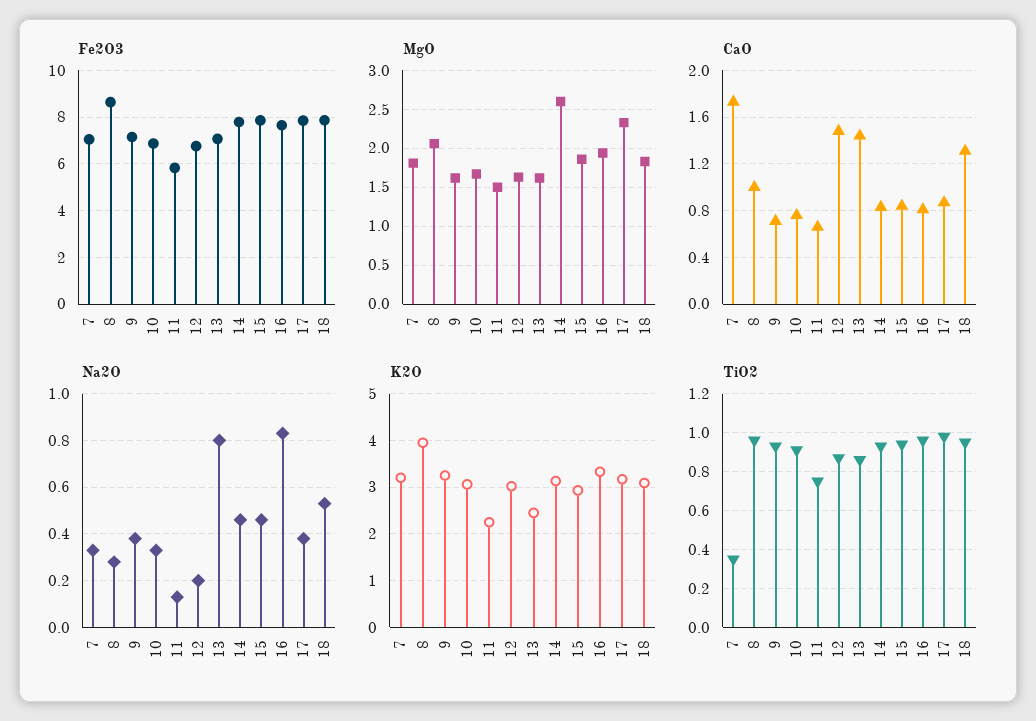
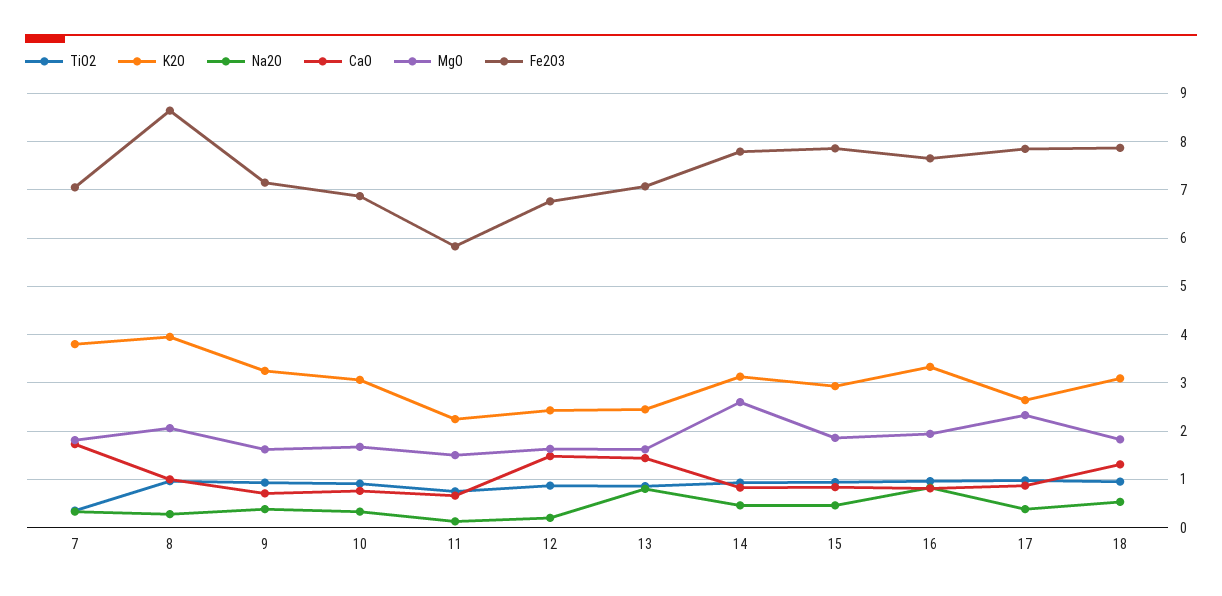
  {
    "Fe2O3": {
      "7": 7,
      "8": 8.6,
      "9": 7.2,
      "10": 6.8,
      "11": 5.8,
      "12": 6.8,
      "13": 7,
      "14": 7.8,
      "15": 7.8,
      "16": 7.6,
      "17": 7.8,
      "18": 7.8
    },
    "MgO": {
      "7": 1.8,
      "8": 2.1,
      "9": 1.6,
      "10": 1.7,
      "11": 1.5,
      "12": 1.6,
      "13": 1.6,
      "14": 2.6,
      "15": 1.9,
      "16": 1.9,
      "17": 2.3,
      "18": 1.8
    },
    "CaO": {
      "7": 1.7,
      "8": 1,
      "9": 0.7,
      "10": 0.8,
      "11": 0.7,
      "12": 1.5,
      "13": 1.4,
      "14": 0.8,
      "15": 0.8,
      "16": 0.8,
      "17": 0.9,
      "18": 1.3
    },
    "Na2O": {
      "7": 0.35,
      "8": 0.3,
      "9": 0.4,
      "10": 0.35,
      "11": 0.15,
      "12": 0.2,
      "13": 0.8,
      "14": 0.45,
      "15": 0.45,
      "16": 0.85,
      "17": 0.4,
      "18": 0.55
    },
    "K2O": {
-     "7": 3.2,
+     "7": 3.8,
      "8": 4,
      "9": 3.2,
      "10": 3,
      "11": 2.2,
-     "12": 3,
+     "12": 2.4,
      "13": 2.4,
      "14": 3.2,
      "15": 3,
      "16": 3.4,
-     "17": 3.2,
+     "17": 2.6,
      "18": 3
    },
    "TiO2": {
      "7": 0.35,
      "8": 0.95,
      "9": 0.95,
      "10": 0.9,
      "11": 0.75,
      "12": 0.85,
      "13": 0.85,
      "14": 0.95,
      "15": 0.95,
      "16": 0.95,
      "17": 1,
      "18": 0.95
    }
  }

